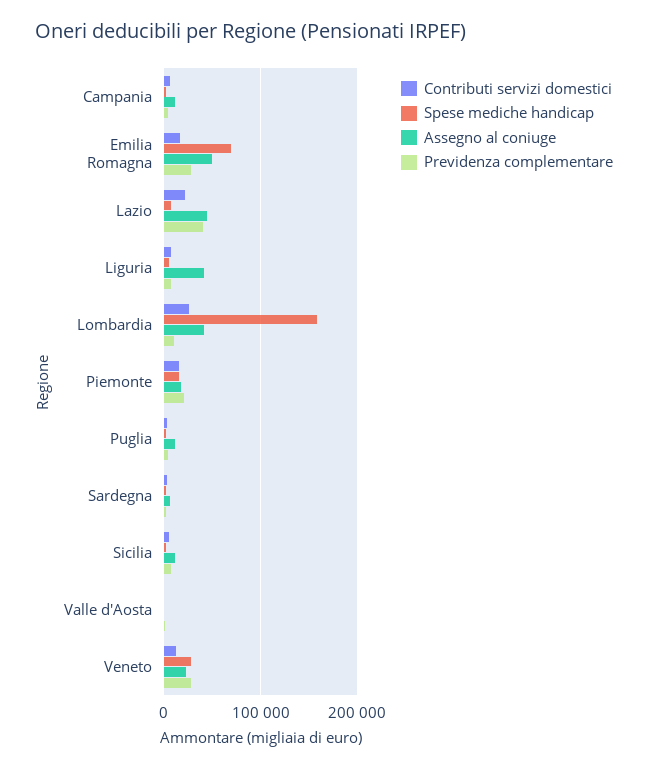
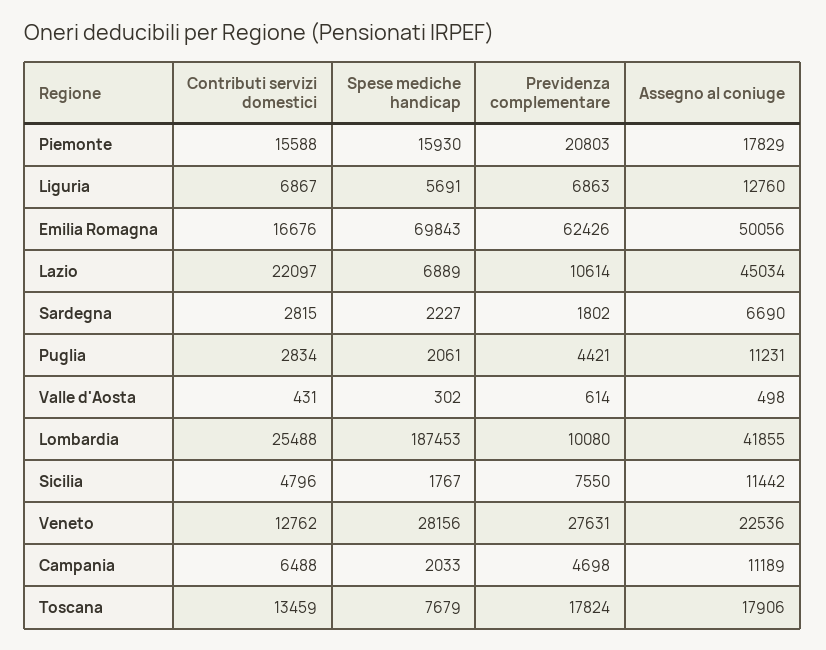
  {
    "Contributi servizi domestici": {
      "Campania": 6488,
      "Emilia Romagna": 16676,
      "Lazio": 22097,
      "Liguria": 6867,
      "Lombardia": 25488,
      "Piemonte": 15588,
      "Puglia": 2834,
      "Sardegna": 2815,
      "Sicilia": 4796,
      "Valle d'Aosta": 431,
-     "Veneto": 12762
+     "Veneto": 12762,
+     "Toscana": 13459
    },
    "Spese mediche handicap": {
      "Campania": 2033,
      "Emilia Romagna": 69843,
      "Lazio": 6889,
      "Liguria": 5691,
-     "Lombardia": 160000,
+     "Lombardia": 187453,
      "Piemonte": 15930,
      "Puglia": 2061,
      "Sardegna": 2227,
      "Sicilia": 1767,
      "Valle d'Aosta": 302,
-     "Veneto": 28156
+     "Veneto": 28156,
+     "Toscana": 7679
    },
    "Assegno al coniuge": {
      "Campania": 11189,
      "Emilia Romagna": 50056,
      "Lazio": 45034,
-     "Liguria": 40000,
+     "Liguria": 12760,
      "Lombardia": 41855,
      "Piemonte": 17829,
      "Puglia": 11231,
      "Sardegna": 6690,
      "Sicilia": 11442,
      "Valle d'Aosta": 498,
-     "Veneto": 22536
+     "Veneto": 22536,
+     "Toscana": 17906
    },
    "Previdenza complementare": {
      "Campania": 4698,
-     "Emilia Romagna": 30000,
+     "Emilia Romagna": 62426,
-     "Lazio": 40000,
+     "Lazio": 10614,
      "Liguria": 6863,
      "Lombardia": 10080,
      "Piemonte": 20803,
      "Puglia": 4421,
      "Sardegna": 1802,
      "Sicilia": 7550,
      "Valle d'Aosta": 614,
-     "Veneto": 27631
+     "Veneto": 27631,
+     "Toscana": 17824
    }
  }

